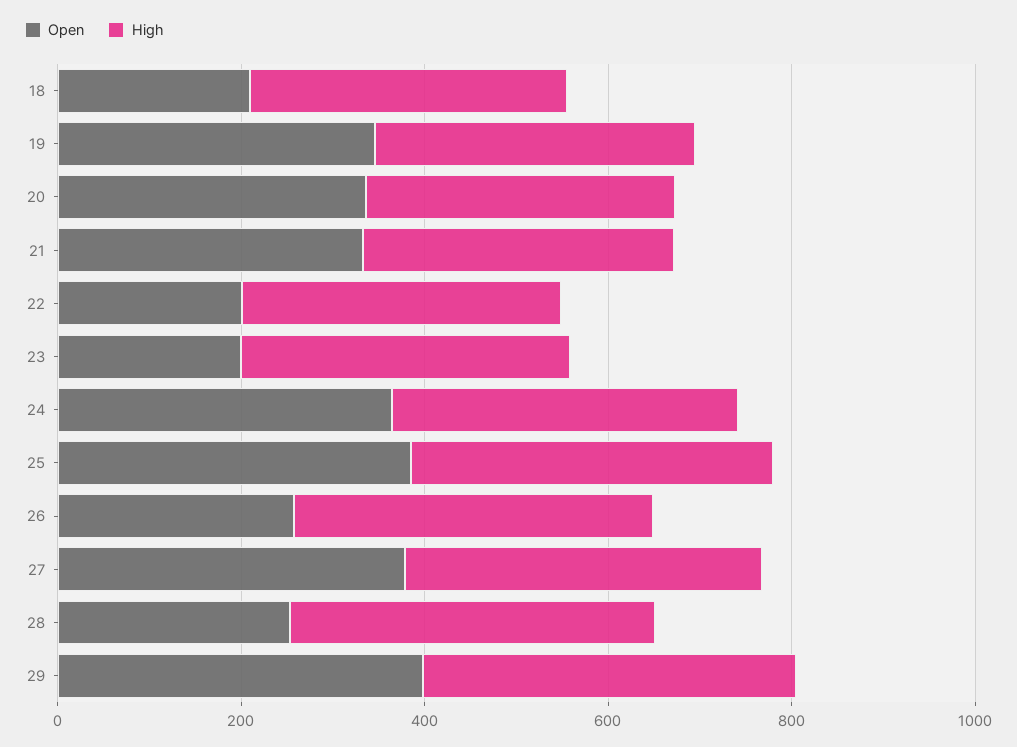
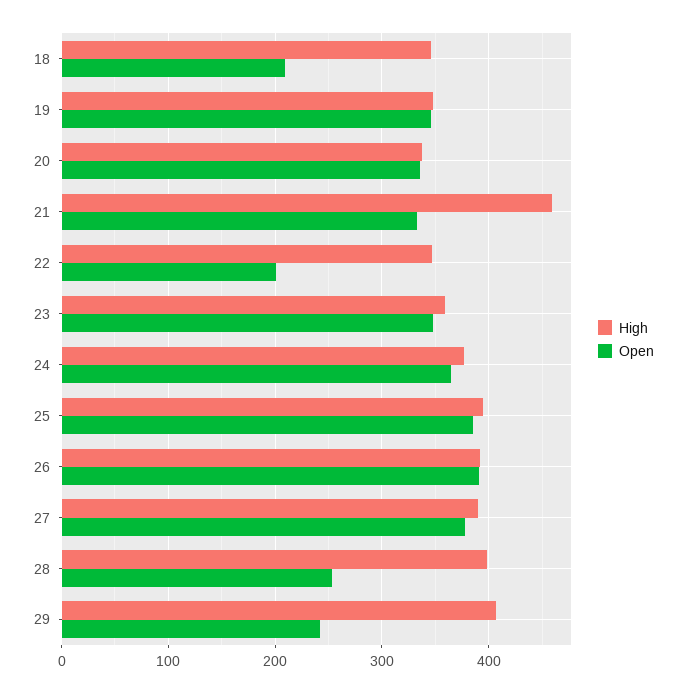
  {
    "Open": {
      "18": 210,
      "19": 350,
      "20": 340,
      "21": 330,
      "22": 200,
-     "23": 200,
+     "23": 350,
      "24": 360,
      "25": 390,
-     "26": 250,
+     "26": 390,
      "27": 380,
      "28": 250,
-     "29": 400
+     "29": 240
    },
    "High": {
      "18": 350,
      "19": 350,
      "20": 340,
-     "21": 350,
+     "21": 460,
      "22": 350,
      "23": 360,
      "24": 380,
      "25": 390,
      "26": 390,
      "27": 390,
      "28": 400,
      "29": 410
    }
  }

